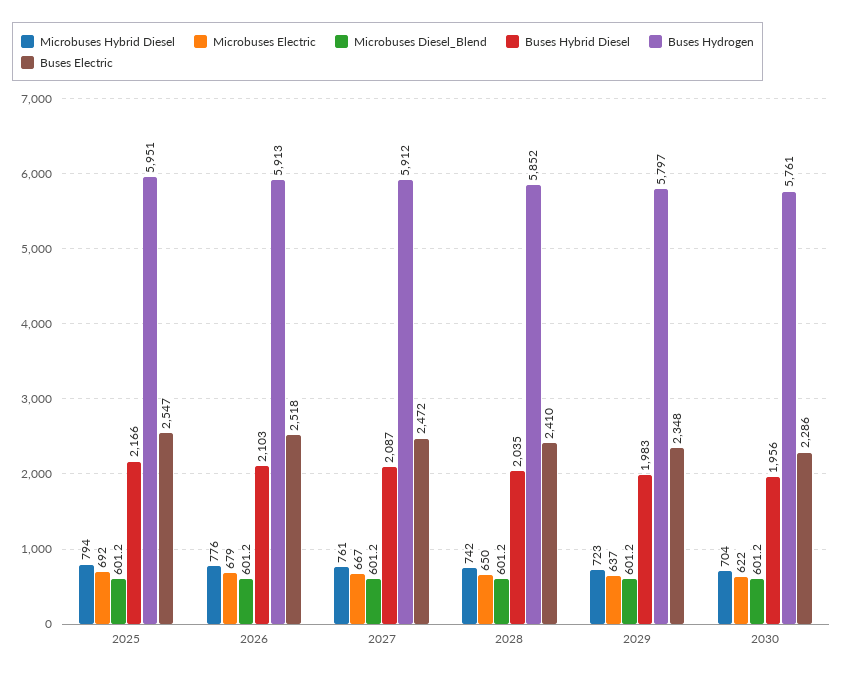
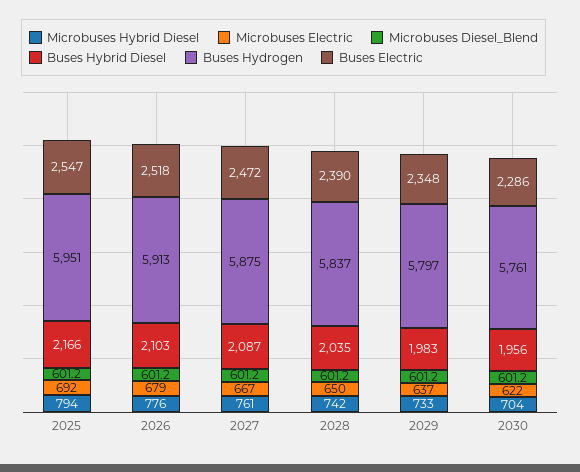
  {
    "Microbuses Hybrid Diesel": {
      "2025": 794,
      "2026": 776,
      "2027": 761,
      "2028": 742,
-     "2029": 723,
+     "2029": 733,
      "2030": 704
    },
    "Microbuses Electric": {
      "2025": 692,
      "2026": 679,
      "2027": 667,
      "2028": 650,
      "2029": 637,
      "2030": 622
    },
    "Microbuses Diesel_Blend": {
      "2025": 601.2,
      "2026": 601.2,
      "2027": 601.2,
      "2028": 601.2,
      "2029": 601.2,
      "2030": 601.2
    },
    "Buses Hybrid Diesel": {
      "2025": 2166,
      "2026": 2103,
      "2027": 2087,
      "2028": 2035,
      "2029": 1983,
      "2030": 1956
    },
    "Buses Hydrogen": {
      "2025": 5951,
      "2026": 5913,
-     "2027": 5912,
+     "2027": 5875,
-     "2028": 5852,
+     "2028": 5837,
      "2029": 5797,
      "2030": 5761
    },
    "Buses Electric": {
      "2025": 2547,
      "2026": 2518,
      "2027": 2472,
-     "2028": 2410,
+     "2028": 2390,
      "2029": 2348,
      "2030": 2286
    }
  }

